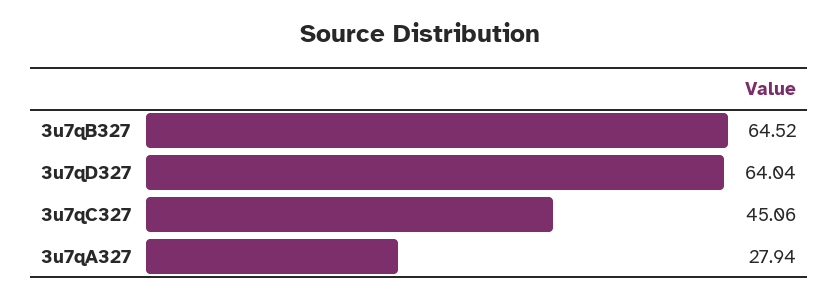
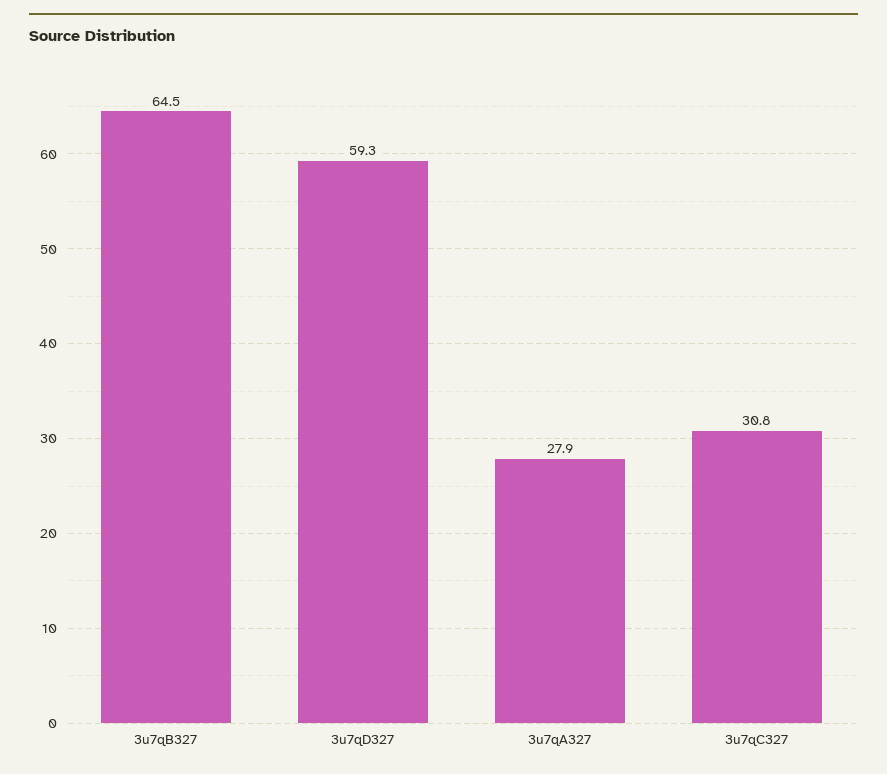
  {
    "3u7qB327": 64.52,
-   "3u7qD327": 64.04,
+   "3u7qD327": 59.3,
-   "3u7qC327": 45.06,
+   "3u7qC327": 30.8,
    "3u7qA327": 27.94
  }

